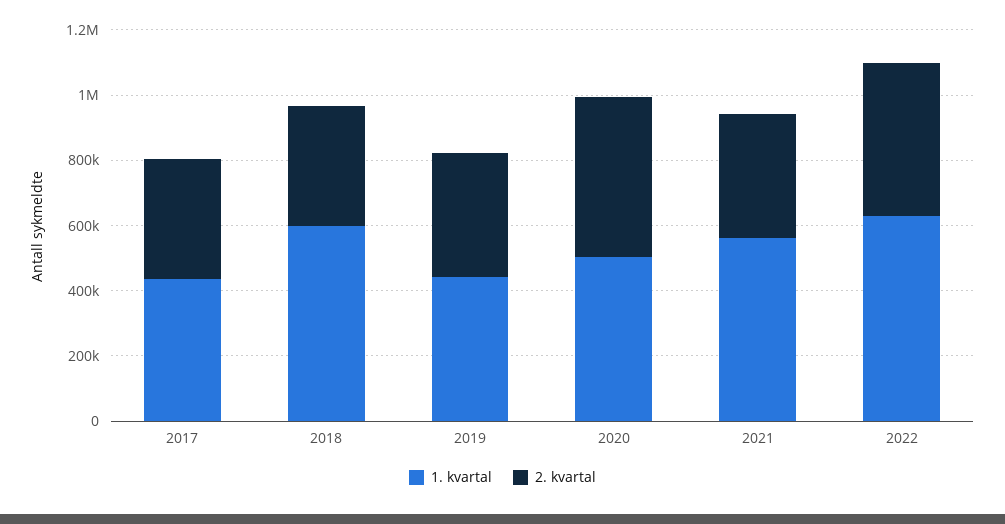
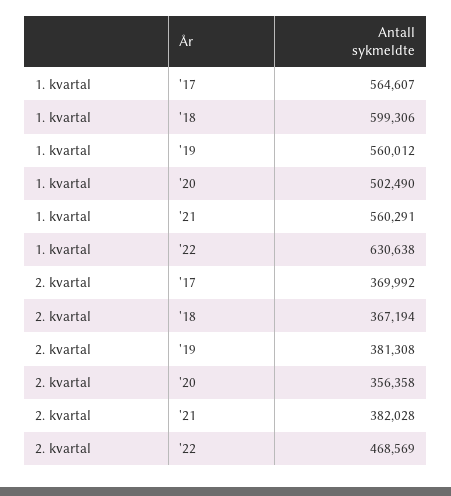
  {
    "1. kvartal": {
-     "2017": 450000,
+     "2017": 564607,
      "2018": 599306,
-     "2019": 450000,
+     "2019": 560012,
      "2020": 502490,
      "2021": 560291,
      "2022": 630638
    },
    "2. kvartal": {
      "2017": 369992,
      "2018": 367194,
      "2019": 381308,
-     "2020": 500000,
+     "2020": 356358,
      "2021": 382028,
      "2022": 468569
    }
  }

